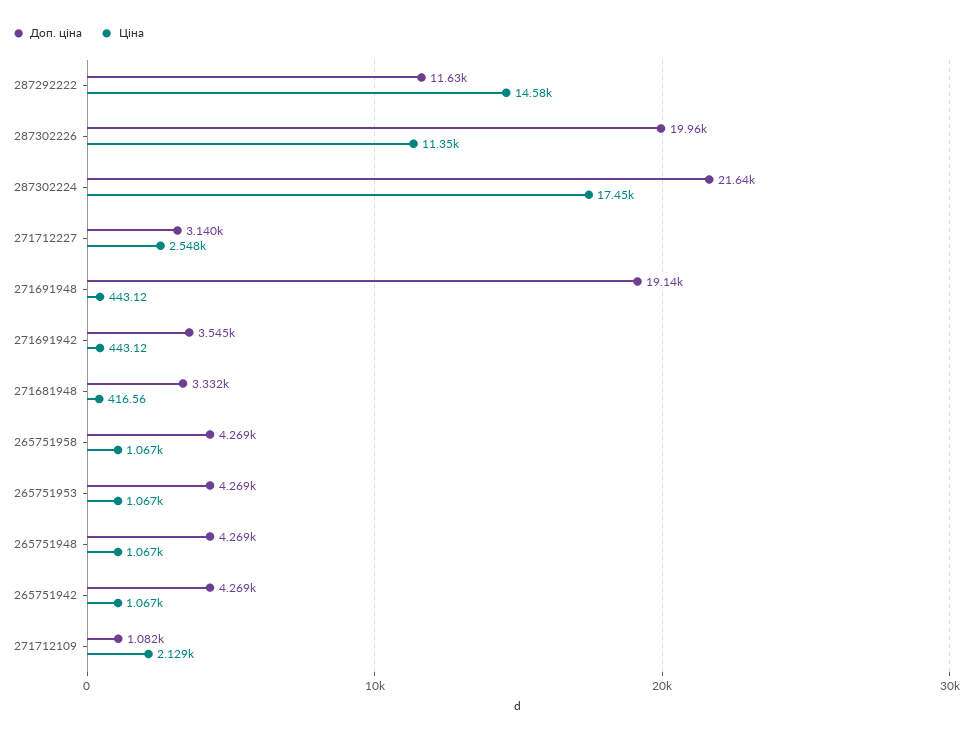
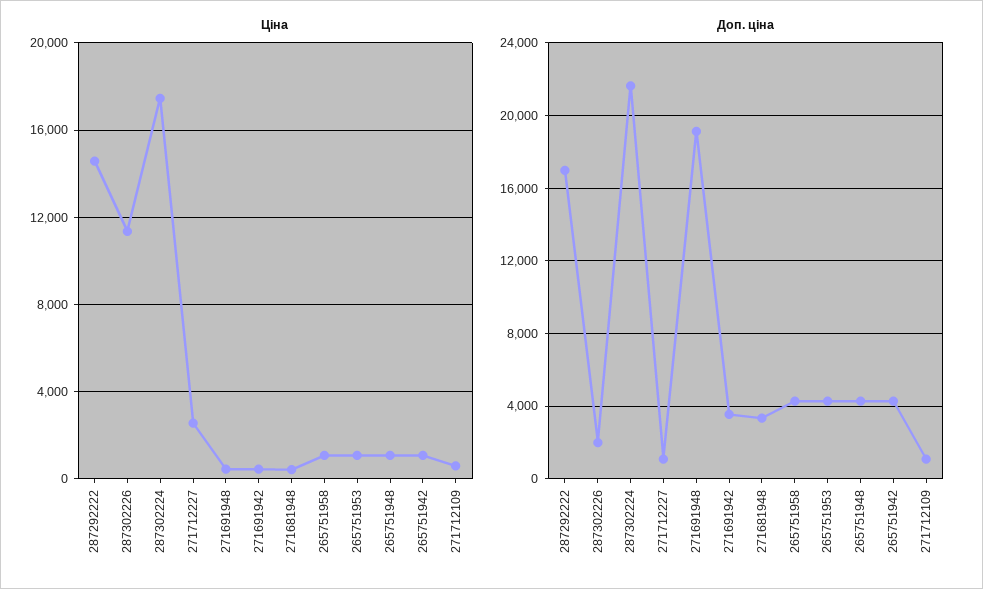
  {
    "Доп. ціна": {
-     "287292222": 11630,
+     "287292222": 17000,
-     "287302226": 19960,
+     "287302226": 2000,
      "287302224": 21640,
-     "271712227": 3140,
+     "271712227": 1000,
      "271691948": 19140,
      "271691942": 3545,
      "271681948": 3332,
      "265751958": 4269,
      "265751953": 4269,
      "265751948": 4269,
      "265751942": 4269,
      "271712109": 1082
    },
    "Ціна": {
      "287292222": 14580,
      "287302226": 11350,
      "287302224": 17450,
      "271712227": 2548,
      "271691948": 443.12,
      "271691942": 443.12,
      "271681948": 416.56,
      "265751958": 1067,
      "265751953": 1067,
      "265751948": 1067,
      "265751942": 1067,
-     "271712109": 2129
+     "271712109": 500
    }
  }

